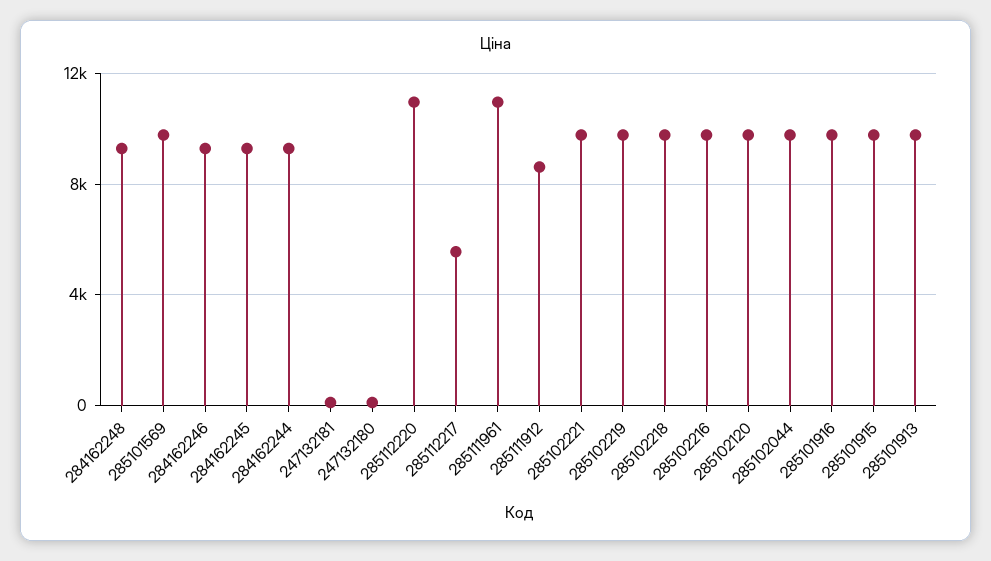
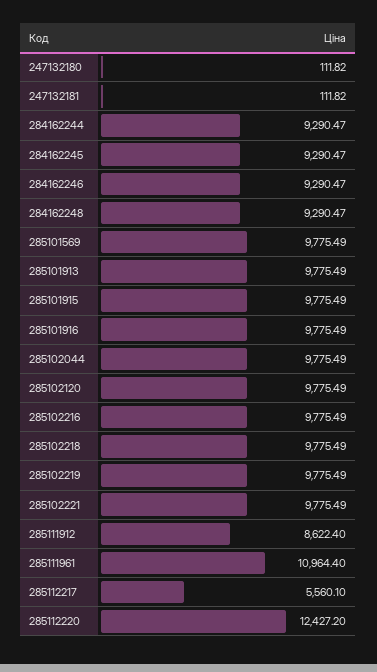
  {
    "284162248": 9290.47,
    "285101569": 9775.49,
    "284162246": 9290.47,
    "284162245": 9290.47,
    "284162244": 9290.47,
    "247132181": 111.82,
    "247132180": 111.82,
-   "285112220": 11000,
+   "285112220": 12427.2,
    "285112217": 5560.1,
    "285111961": 10964.4,
    "285111912": 8622.4,
    "285102221": 9775.49,
    "285102219": 9775.49,
    "285102218": 9775.49,
    "285102216": 9775.49,
    "285102120": 9775.49,
    "285102044": 9775.49,
    "285101916": 9775.49,
    "285101915": 9775.49,
    "285101913": 9775.49
  }

